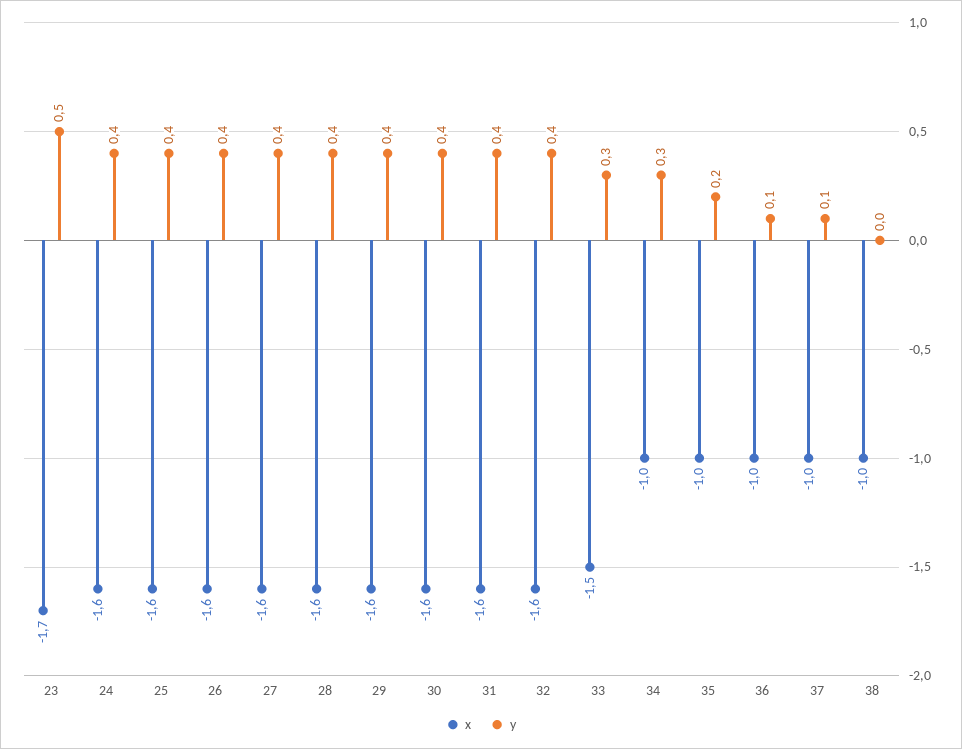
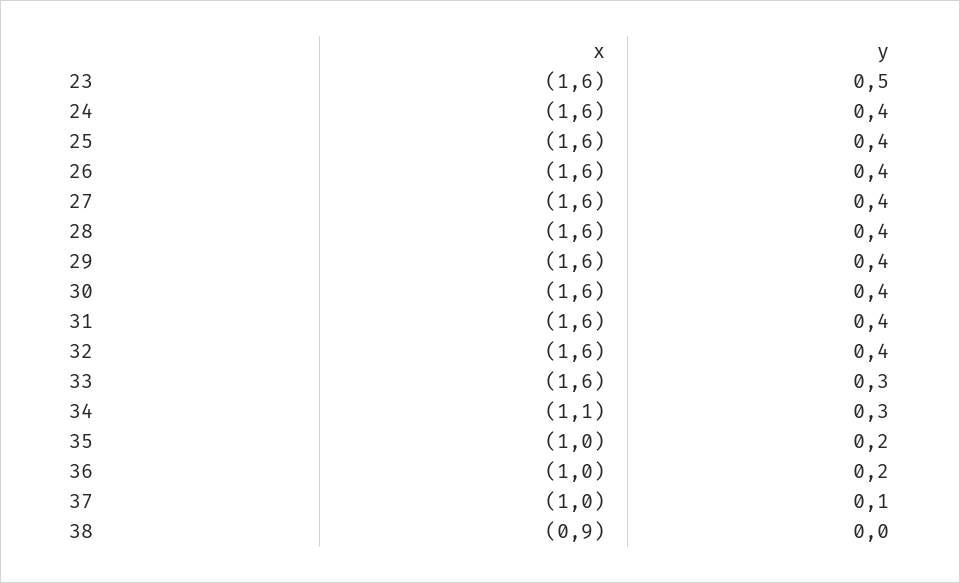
  {
    "x": {
-     "23": -1.7,
+     "23": -1.6,
      "24": -1.6,
      "25": -1.6,
      "26": -1.6,
      "27": -1.6,
      "28": -1.6,
      "29": -1.6,
      "30": -1.6,
      "31": -1.6,
      "32": -1.6,
-     "33": -1.5,
+     "33": -1.6,
-     "34": -1,
+     "34": -1.1,
      "35": -1,
      "36": -1,
      "37": -1,
-     "38": -1
+     "38": -0.9
    },
    "y": {
      "23": 0.5,
      "24": 0.4,
      "25": 0.4,
      "26": 0.4,
      "27": 0.4,
      "28": 0.4,
      "29": 0.4,
      "30": 0.4,
      "31": 0.4,
      "32": 0.4,
      "33": 0.3,
      "34": 0.3,
      "35": 0.2,
-     "36": 0.1,
+     "36": 0.2,
      "37": 0.1,
      "38": 0
    }
  }

